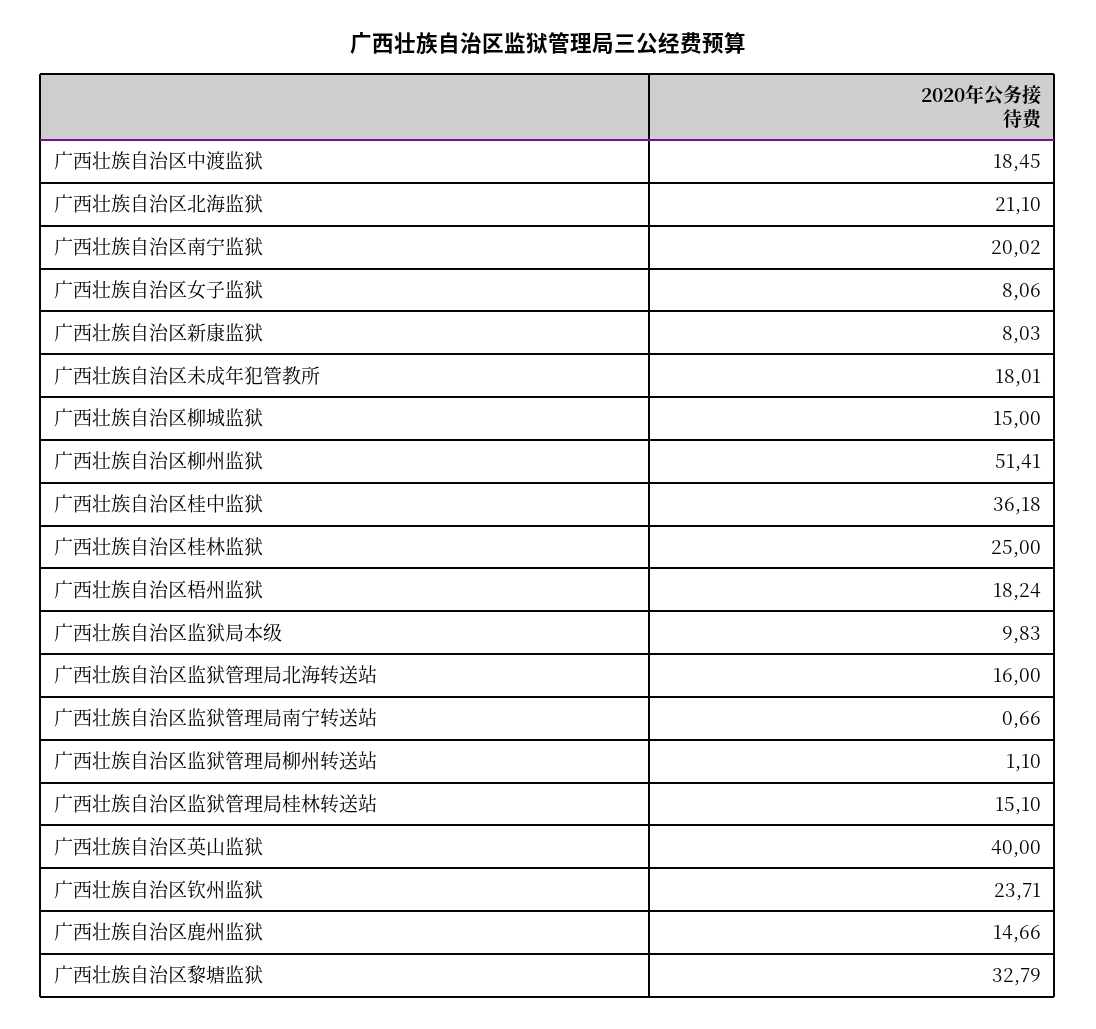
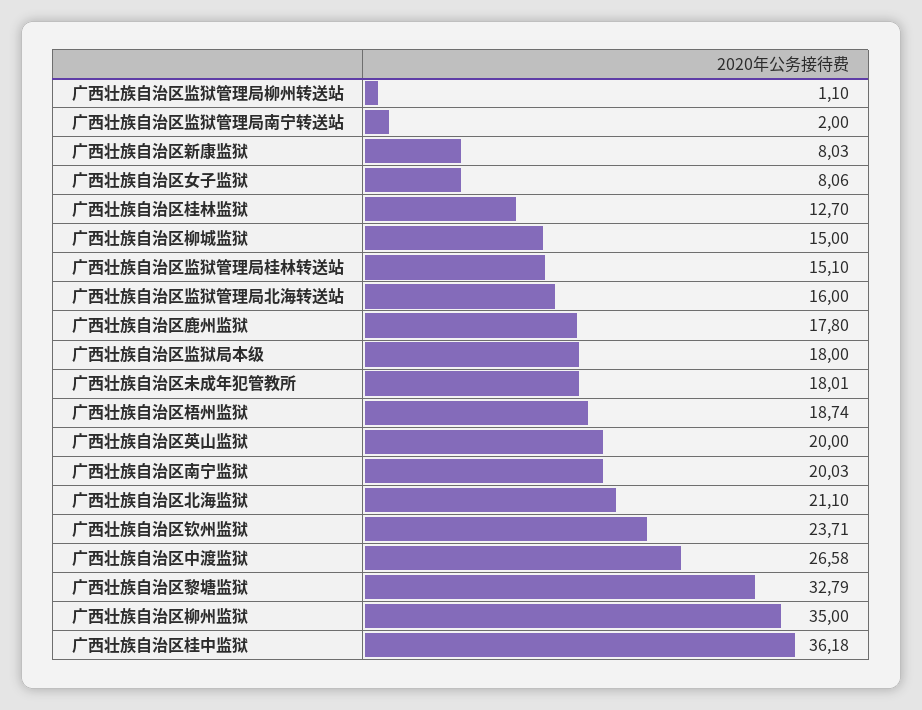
  {
-   "广西壮族自治区中渡监狱": 18.45,
+   "广西壮族自治区中渡监狱": 26.58,
    "广西壮族自治区北海监狱": 21.1,
-   "广西壮族自治区南宁监狱": 20.02,
+   "广西壮族自治区南宁监狱": 20.03,
    "广西壮族自治区女子监狱": 8.06,
    "广西壮族自治区新康监狱": 8.03,
    "广西壮族自治区未成年犯管教所": 18.01,
    "广西壮族自治区柳城监狱": 15,
-   "广西壮族自治区柳州监狱": 51.41,
+   "广西壮族自治区柳州监狱": 35,
    "广西壮族自治区桂中监狱": 36.18,
-   "广西壮族自治区桂林监狱": 25,
+   "广西壮族自治区桂林监狱": 12.7,
-   "广西壮族自治区梧州监狱": 18.24,
+   "广西壮族自治区梧州监狱": 18.74,
-   "广西壮族自治区监狱局本级": 9.83,
+   "广西壮族自治区监狱局本级": 18,
    "广西壮族自治区监狱管理局北海转送站": 16,
-   "广西壮族自治区监狱管理局南宁转送站": 0.66,
+   "广西壮族自治区监狱管理局南宁转送站": 2,
    "广西壮族自治区监狱管理局柳州转送站": 1.1,
    "广西壮族自治区监狱管理局桂林转送站": 15.1,
-   "广西壮族自治区英山监狱": 40,
+   "广西壮族自治区英山监狱": 20,
    "广西壮族自治区钦州监狱": 23.71,
-   "广西壮族自治区鹿州监狱": 14.66,
+   "广西壮族自治区鹿州监狱": 17.8,
    "广西壮族自治区黎塘监狱": 32.79
  }

